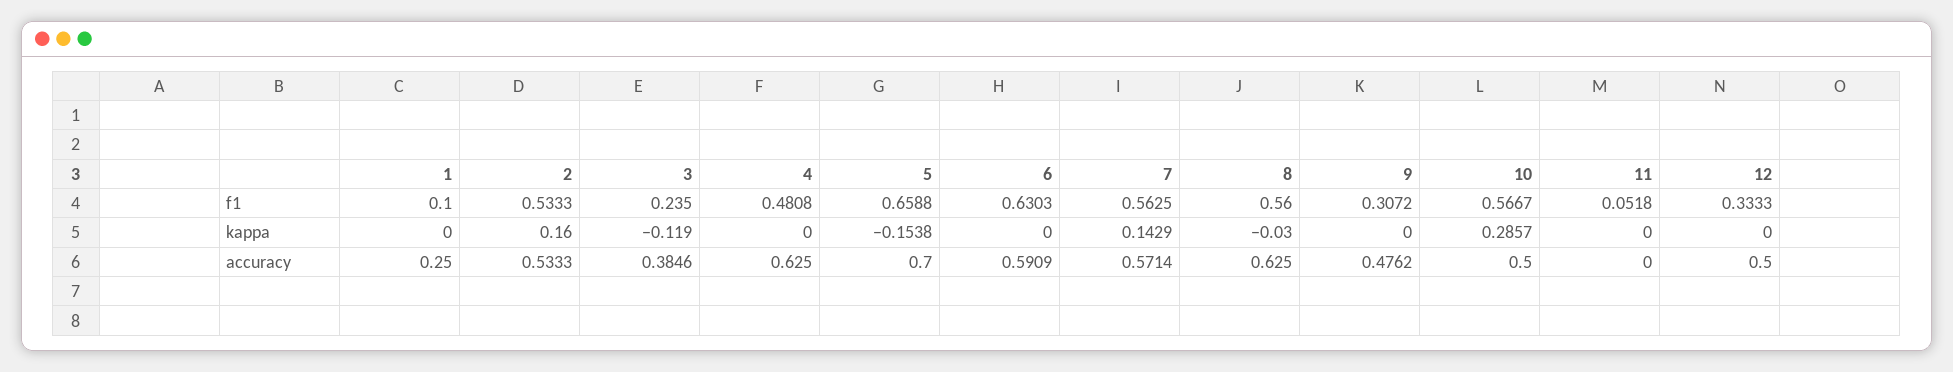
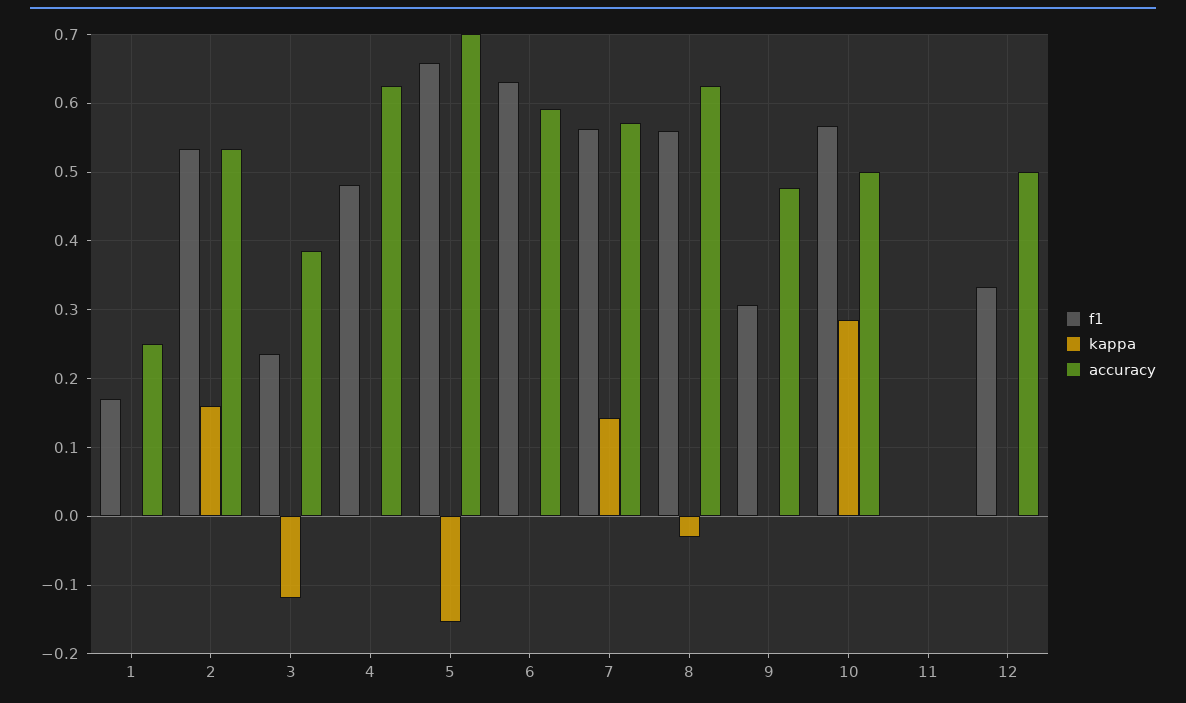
  {
    "f1": {
-     "1": 0.1,
+     "1": 0.17,
      "2": 0.5333,
      "3": 0.235,
      "4": 0.4808,
      "5": 0.6588,
      "6": 0.6303,
      "7": 0.5625,
      "8": 0.56,
      "9": 0.3072,
      "10": 0.5667,
-     "11": 0.0518,
+     "11": 0,
      "12": 0.3333
    },
    "kappa": {
      "1": 0,
      "2": 0.16,
      "3": -0.119,
      "4": 0,
      "5": -0.1538,
      "6": 0,
      "7": 0.1429,
      "8": -0.03,
      "9": 0,
      "10": 0.2857,
      "11": 0,
      "12": 0
    },
    "accuracy": {
      "1": 0.25,
      "2": 0.5333,
      "3": 0.3846,
      "4": 0.625,
      "5": 0.7,
      "6": 0.5909,
      "7": 0.5714,
      "8": 0.625,
      "9": 0.4762,
      "10": 0.5,
      "11": 0,
      "12": 0.5
    }
  }

